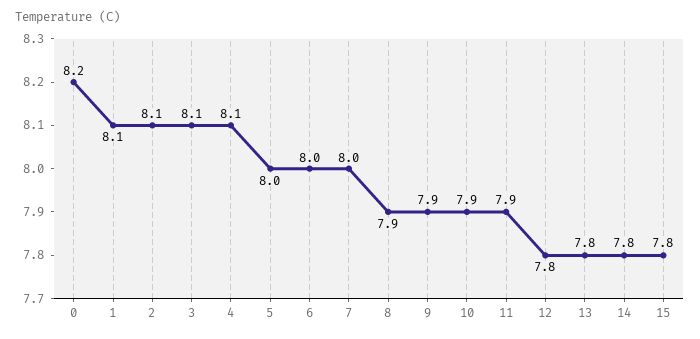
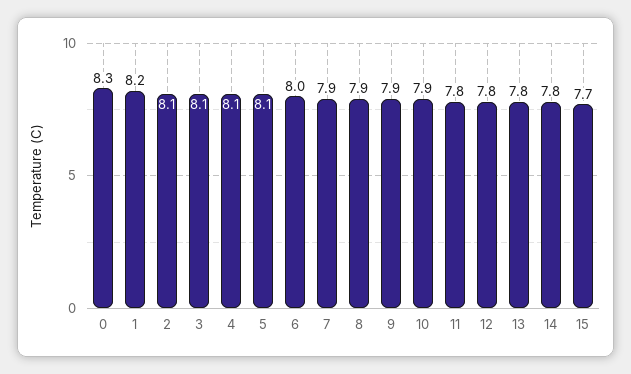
  {
-   "0": 8.2,
+   "0": 8.3,
-   "1": 8.1,
+   "1": 8.2,
    "2": 8.1,
    "3": 8.1,
    "4": 8.1,
-   "5": 8,
+   "5": 8.1,
    "6": 8,
-   "7": 8,
+   "7": 7.9,
    "8": 7.9,
    "9": 7.9,
    "10": 7.9,
-   "11": 7.9,
+   "11": 7.8,
    "12": 7.8,
    "13": 7.8,
    "14": 7.8,
-   "15": 7.8
+   "15": 7.7
  }

